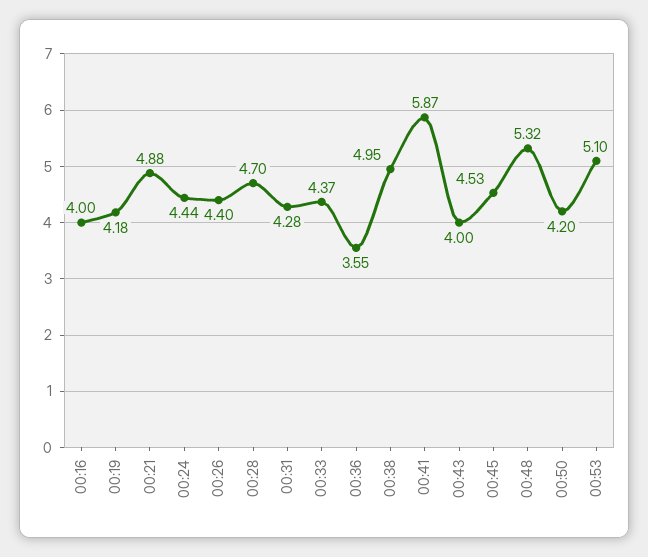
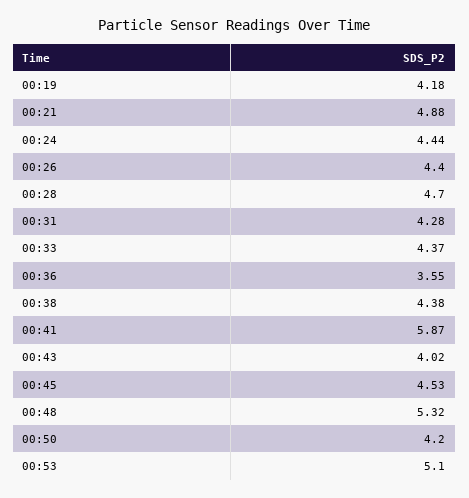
  {
-   "00:16": 4,
    "00:19": 4.18,
    "00:21": 4.88,
    "00:24": 4.44,
    "00:26": 4.4,
    "00:28": 4.7,
    "00:31": 4.28,
    "00:33": 4.37,
    "00:36": 3.55,
-   "00:38": 4.95,
+   "00:38": 4.38,
    "00:41": 5.87,
-   "00:43": 4,
+   "00:43": 4.02,
    "00:45": 4.53,
    "00:48": 5.32,
    "00:50": 4.2,
    "00:53": 5.1
  }

